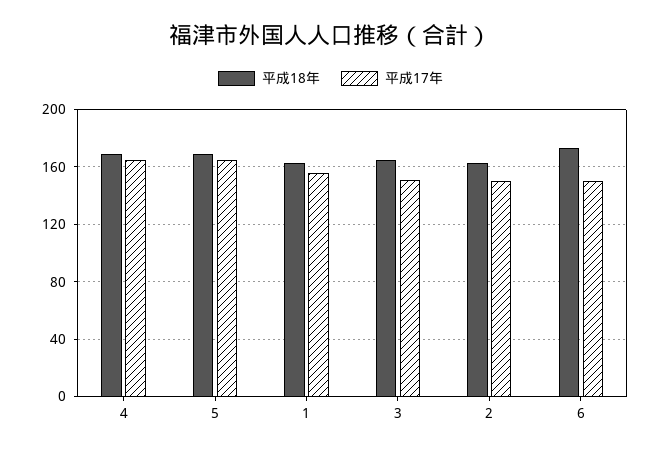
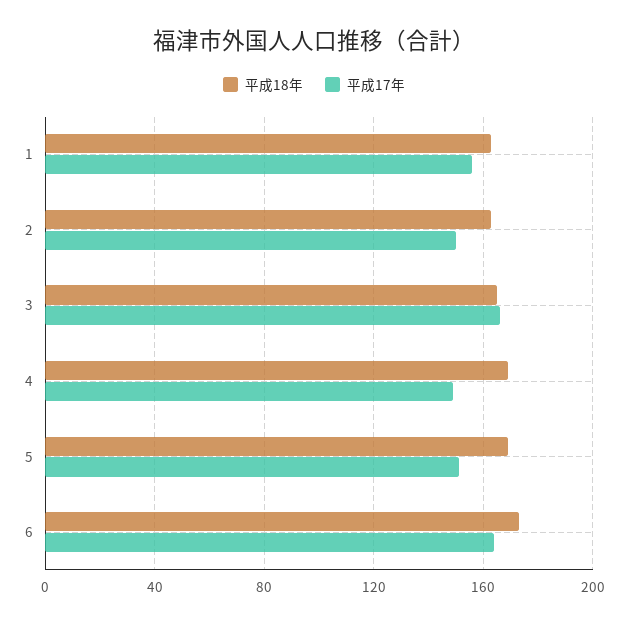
  {
    "平成18年": {
      "4": 170,
      "5": 170,
      "1": 165,
      "3": 165,
      "2": 165,
      "6": 175
    },
    "平成17年": {
-     "4": 165,
+     "4": 150,
-     "5": 165,
+     "5": 150,
      "1": 155,
-     "3": 150,
+     "3": 165,
      "2": 150,
-     "6": 150
+     "6": 165
    }
  }

